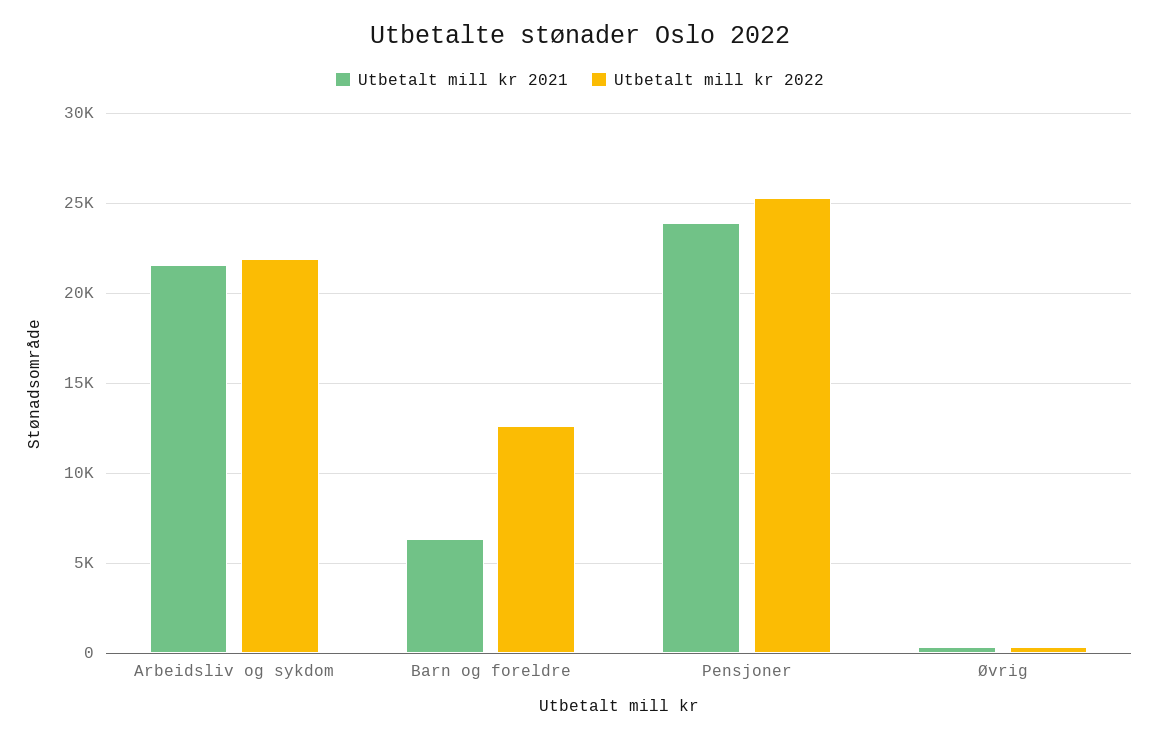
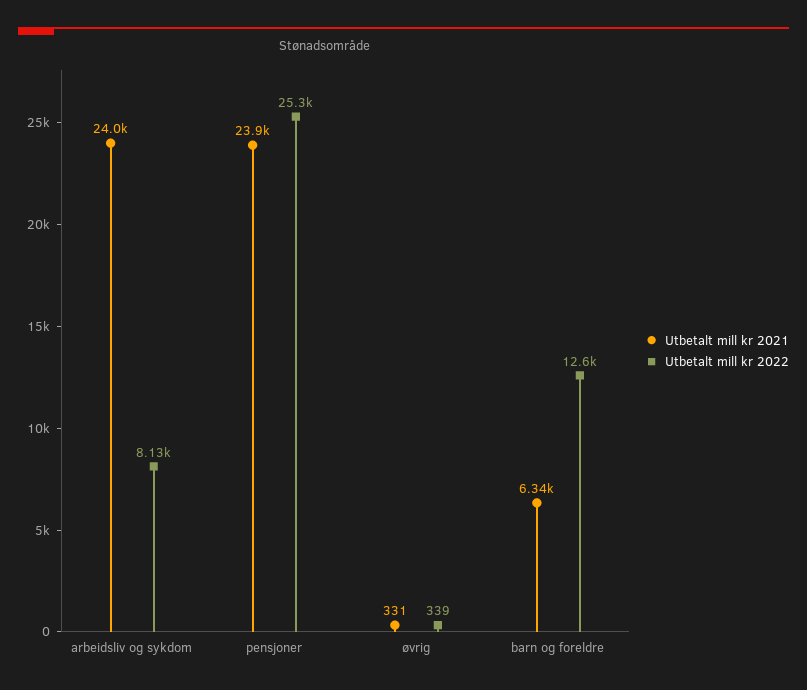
  {
    "Utbetalt mill kr 2021": {
-     "Arbeidsliv og sykdom": 21500,
+     "Arbeidsliv og sykdom": 24000,
      "Barn og foreldre": 6340,
      "Pensjoner": 23900,
      "Øvrig": 331
    },
    "Utbetalt mill kr 2022": {
-     "Arbeidsliv og sykdom": 22000,
+     "Arbeidsliv og sykdom": 8130,
      "Barn og foreldre": 12600,
      "Pensjoner": 25300,
      "Øvrig": 339
    }
  }

